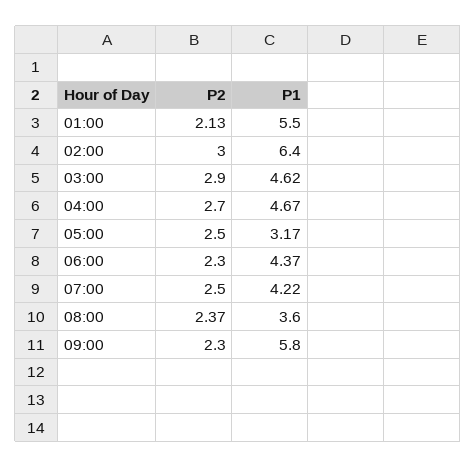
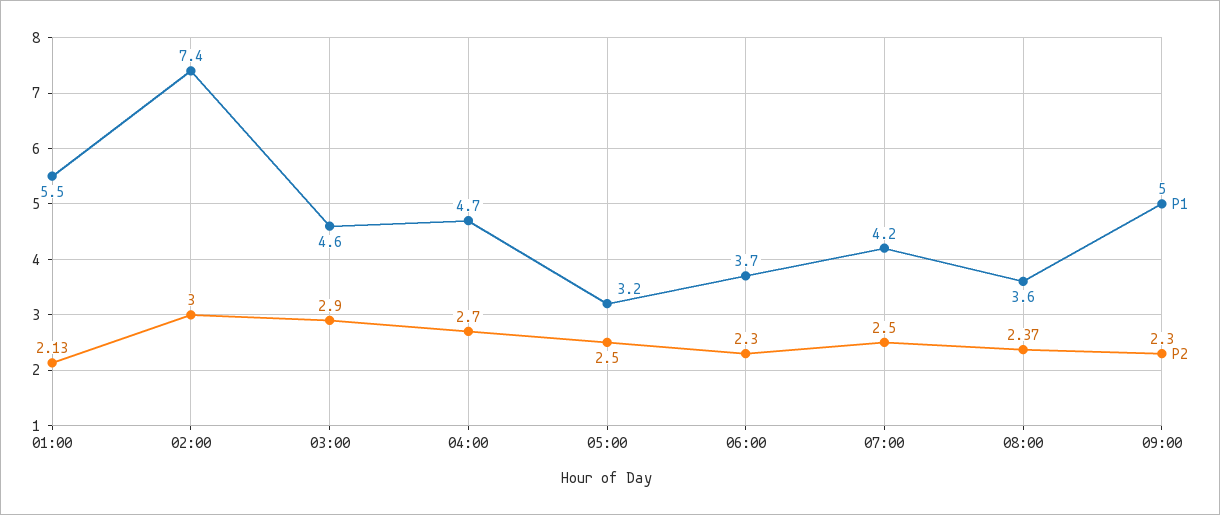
  {
    "P2": {
      "01:00": 2.13,
      "02:00": 3,
      "03:00": 2.9,
      "04:00": 2.7,
      "05:00": 2.5,
      "06:00": 2.3,
      "07:00": 2.5,
      "08:00": 2.37,
      "09:00": 2.3
    },
    "P1": {
      "01:00": 5.5,
-     "02:00": 6.4,
+     "02:00": 7.4,
      "03:00": 4.62,
      "04:00": 4.67,
      "05:00": 3.17,
-     "06:00": 4.37,
+     "06:00": 3.7,
      "07:00": 4.22,
      "08:00": 3.6,
-     "09:00": 5.8
+     "09:00": 5
    }
  }

